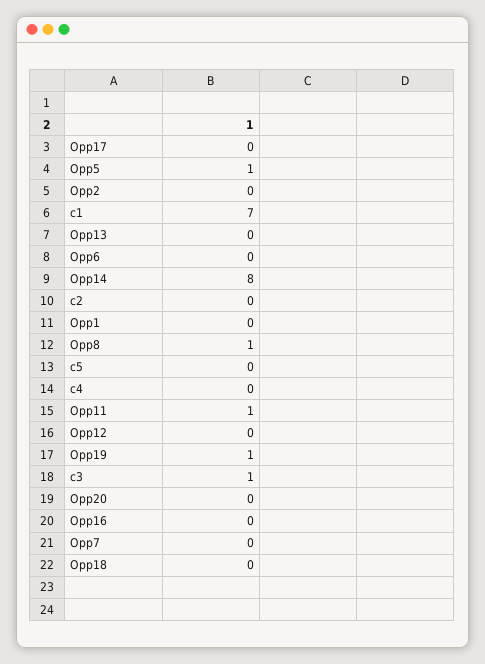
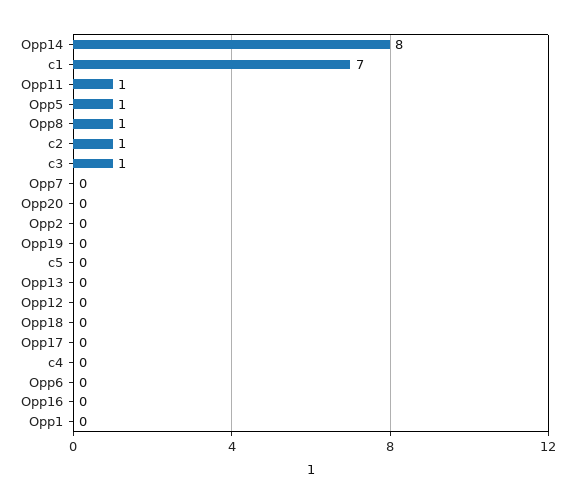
  {
    "Opp17": 0,
    "Opp5": 1,
    "Opp2": 0,
    "c1": 7,
    "Opp13": 0,
    "Opp6": 0,
    "Opp14": 8,
-   "c2": 0,
+   "c2": 1,
    "Opp1": 0,
    "Opp8": 1,
    "c5": 0,
    "c4": 0,
    "Opp11": 1,
    "Opp12": 0,
-   "Opp19": 1,
+   "Opp19": 0,
    "c3": 1,
    "Opp20": 0,
    "Opp16": 0,
    "Opp7": 0,
    "Opp18": 0
  }

